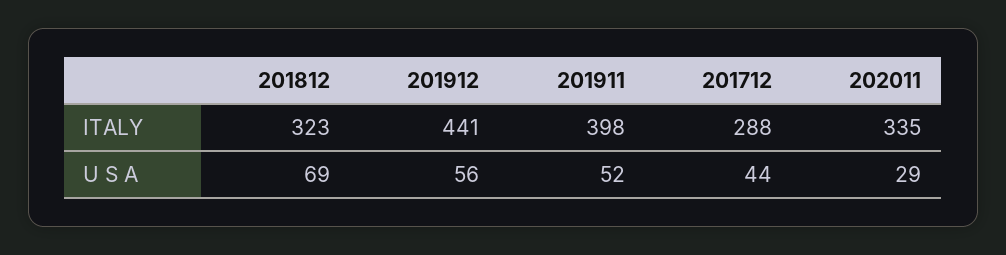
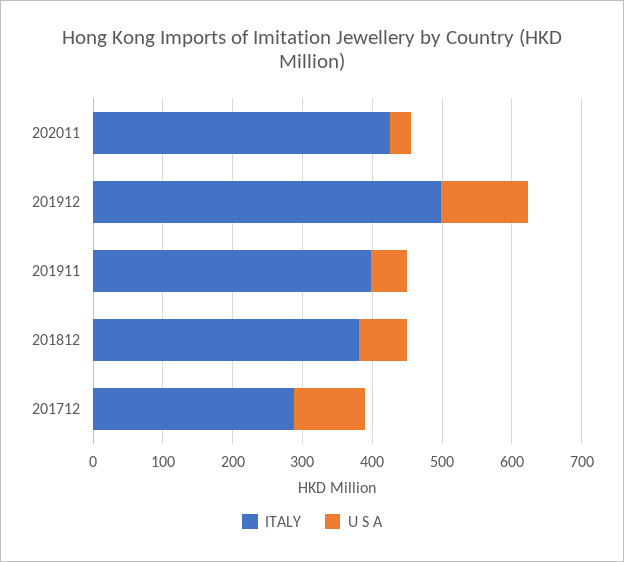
  {
    "ITALY": {
-     "201812": 323,
+     "201812": 380,
-     "201912": 441,
+     "201912": 500,
      "201911": 398,
      "201712": 288,
-     "202011": 335
+     "202011": 420
    },
    "U S A": {
      "201812": 69,
-     "201912": 56,
+     "201912": 120,
      "201911": 52,
-     "201712": 44,
+     "201712": 100,
      "202011": 29
    }
  }

